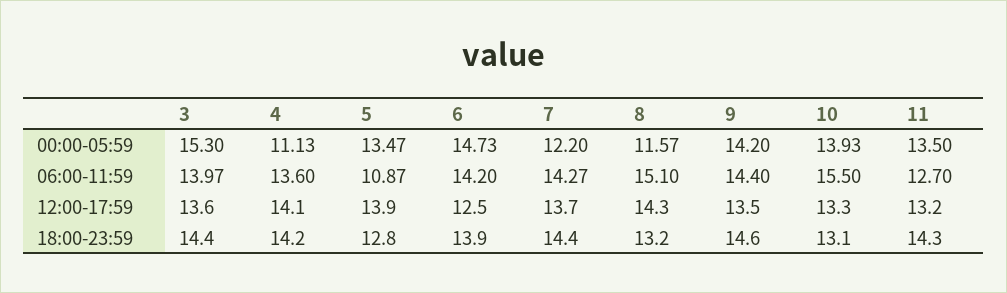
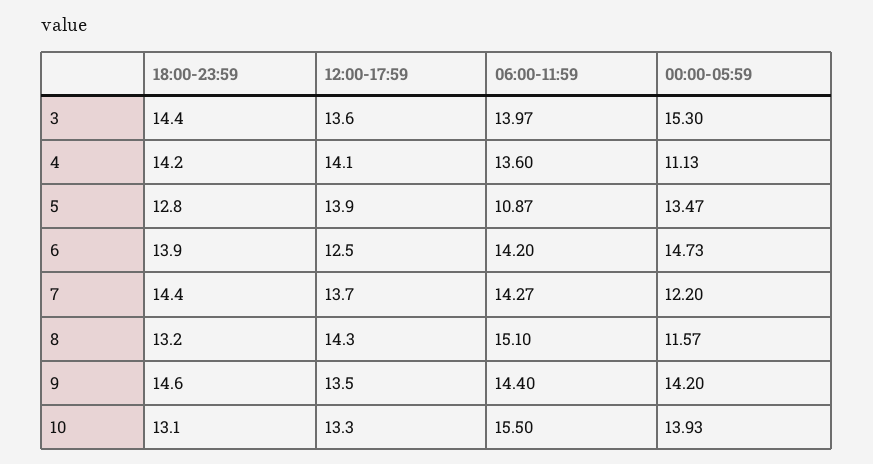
  {
    "3": {
      "00:00-05:59": 15.3,
      "06:00-11:59": 13.97,
      "12:00-17:59": 13.6,
      "18:00-23:59": 14.4
    },
    "4": {
      "00:00-05:59": 11.13,
      "06:00-11:59": 13.6,
      "12:00-17:59": 14.1,
      "18:00-23:59": 14.2
    },
    "5": {
      "00:00-05:59": 13.47,
      "06:00-11:59": 10.87,
      "12:00-17:59": 13.9,
      "18:00-23:59": 12.8
    },
    "6": {
      "00:00-05:59": 14.73,
      "06:00-11:59": 14.2,
      "12:00-17:59": 12.5,
      "18:00-23:59": 13.9
    },
    "7": {
      "00:00-05:59": 12.2,
      "06:00-11:59": 14.27,
      "12:00-17:59": 13.7,
      "18:00-23:59": 14.4
    },
    "8": {
      "00:00-05:59": 11.57,
      "06:00-11:59": 15.1,
      "12:00-17:59": 14.3,
      "18:00-23:59": 13.2
    },
    "9": {
      "00:00-05:59": 14.2,
      "06:00-11:59": 14.4,
      "12:00-17:59": 13.5,
      "18:00-23:59": 14.6
    },
    "10": {
      "00:00-05:59": 13.93,
      "06:00-11:59": 15.5,
      "12:00-17:59": 13.3,
      "18:00-23:59": 13.1
-   },
+   }
-   "11": {
-     "00:00-05:59": 13.5,
-     "06:00-11:59": 12.7,
-     "12:00-17:59": 13.2,
-     "18:00-23:59": 14.3
-   }
  }

